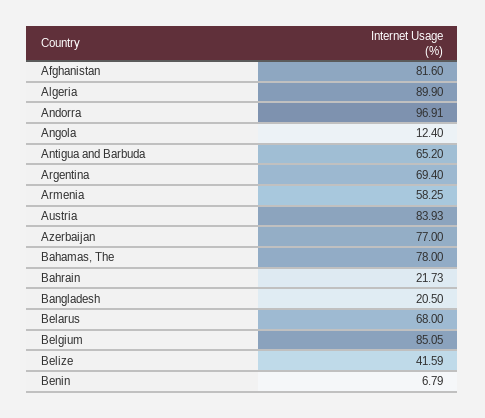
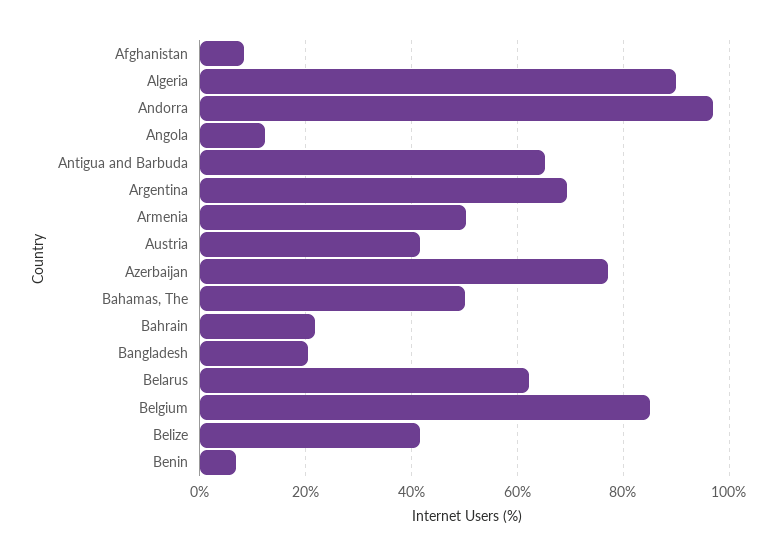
  {
-   "Afghanistan": 81.6,
+   "Afghanistan": 8,
    "Algeria": 89.9,
    "Andorra": 96.91,
    "Angola": 12.4,
    "Antigua and Barbuda": 65.2,
    "Argentina": 69.4,
-   "Armenia": 58.25,
+   "Armenia": 50,
-   "Austria": 83.93,
+   "Austria": 42,
    "Azerbaijan": 77,
-   "Bahamas, The": 78,
+   "Bahamas, The": 50,
    "Bahrain": 21.73,
    "Bangladesh": 20.5,
-   "Belarus": 68,
+   "Belarus": 62,
    "Belgium": 85.05,
    "Belize": 41.59,
    "Benin": 6.79
  }

